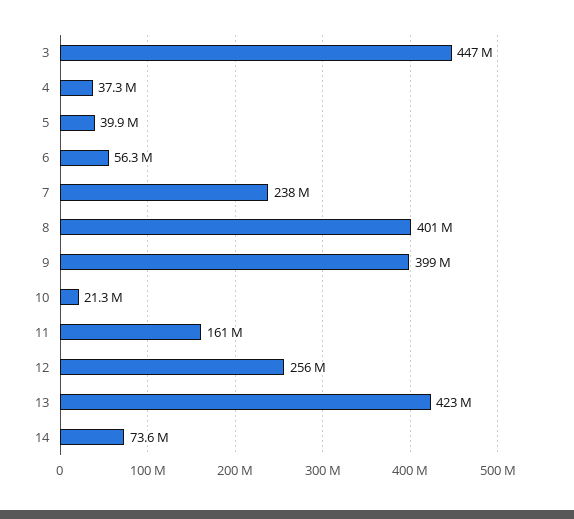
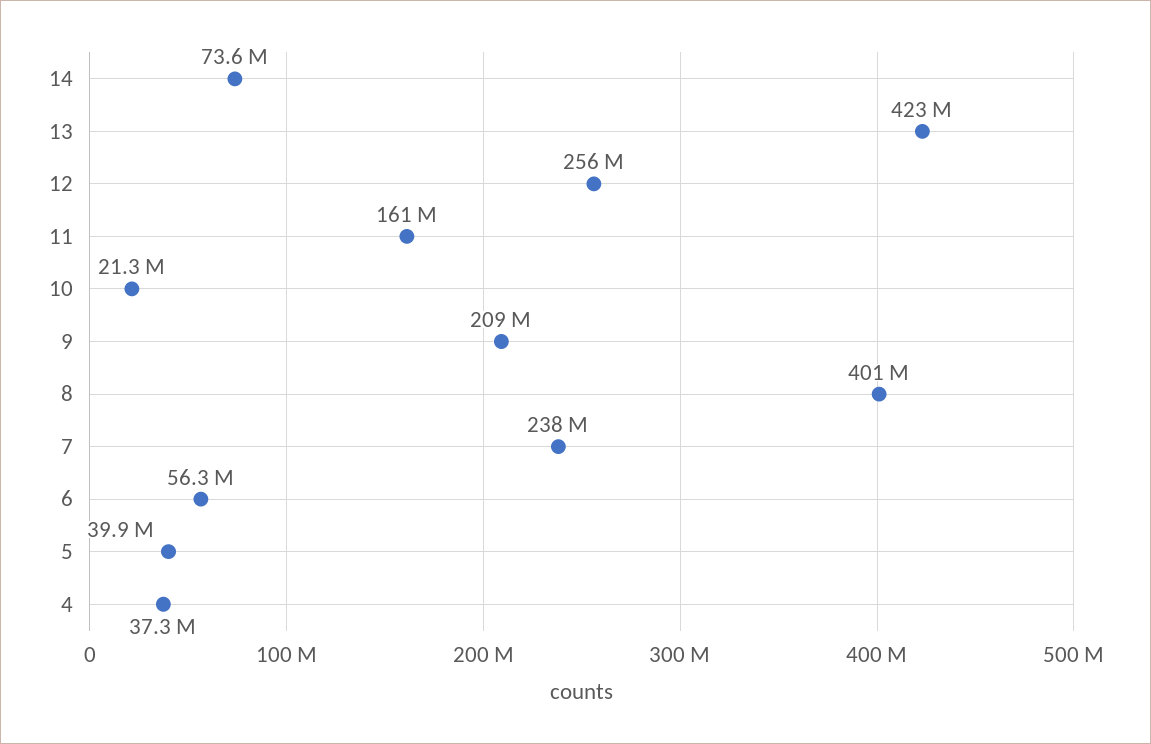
  {
-   "3": 447000000,
    "4": 37300000,
    "5": 39900000,
    "6": 56300000,
    "7": 238000000,
    "8": 401000000,
-   "9": 399000000,
+   "9": 209000000,
    "10": 21300000,
    "11": 161000000,
    "12": 256000000,
    "13": 423000000,
    "14": 73600000
  }

